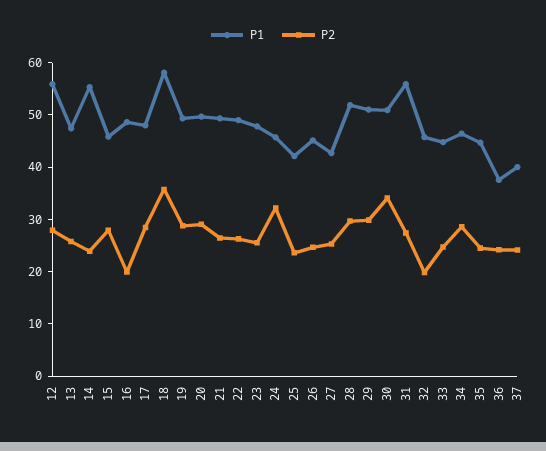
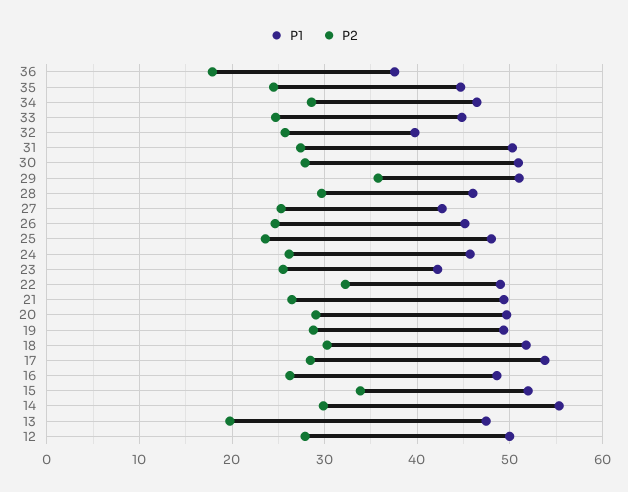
  {
    "P1": {
-     "12": 56,
+     "12": 50,
      "13": 47,
      "14": 55,
-     "15": 46,
+     "15": 52,
      "16": 49,
-     "17": 48,
+     "17": 54,
-     "18": 58,
+     "18": 52,
      "19": 49,
      "20": 50,
      "21": 49,
      "22": 49,
-     "23": 48,
+     "23": 42,
      "24": 46,
-     "25": 42,
+     "25": 48,
      "26": 45,
      "27": 43,
-     "28": 52,
+     "28": 46,
      "29": 51,
      "30": 51,
-     "31": 56,
+     "31": 50,
-     "32": 46,
+     "32": 40,
      "33": 45,
      "34": 46,
      "35": 45,
-     "36": 38,
+     "36": 38
-     "37": 40
    },
    "P2": {
      "12": 28,
-     "13": 26,
+     "13": 20,
-     "14": 24,
+     "14": 30,
-     "15": 28,
+     "15": 34,
-     "16": 20,
+     "16": 26,
      "17": 28,
-     "18": 36,
+     "18": 30,
      "19": 29,
      "20": 29,
      "21": 26,
-     "22": 26,
+     "22": 32,
      "23": 26,
-     "24": 32,
+     "24": 26,
      "25": 24,
      "26": 25,
      "27": 25,
      "28": 30,
-     "29": 30,
+     "29": 36,
-     "30": 34,
+     "30": 28,
      "31": 27,
-     "32": 20,
+     "32": 26,
      "33": 25,
      "34": 29,
      "35": 25,
-     "36": 24,
+     "36": 18
-     "37": 24
    }
  }

